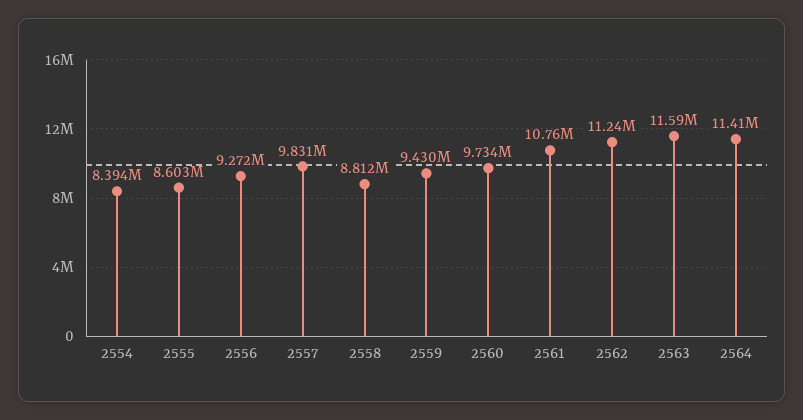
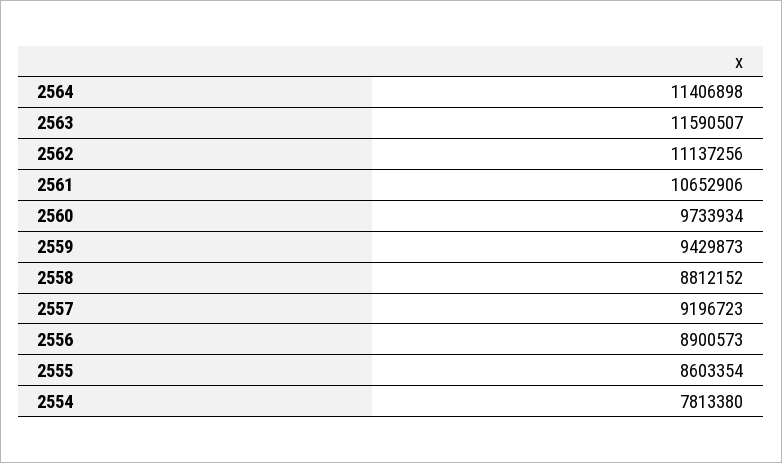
  {
-   "2554": 8394000,
+   "2554": 7813380,
    "2555": 8603354,
-   "2556": 9272000,
+   "2556": 8900573,
-   "2557": 9831000,
+   "2557": 9196723,
    "2558": 8812152,
    "2559": 9429873,
    "2560": 9733934,
-   "2561": 10760000,
+   "2561": 10652906,
-   "2562": 11240000,
+   "2562": 11137256,
    "2563": 11590507,
    "2564": 11406898
  }

